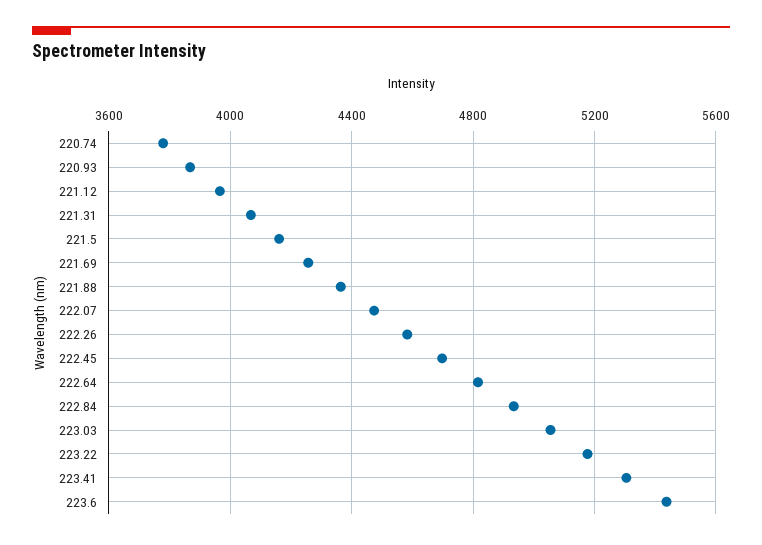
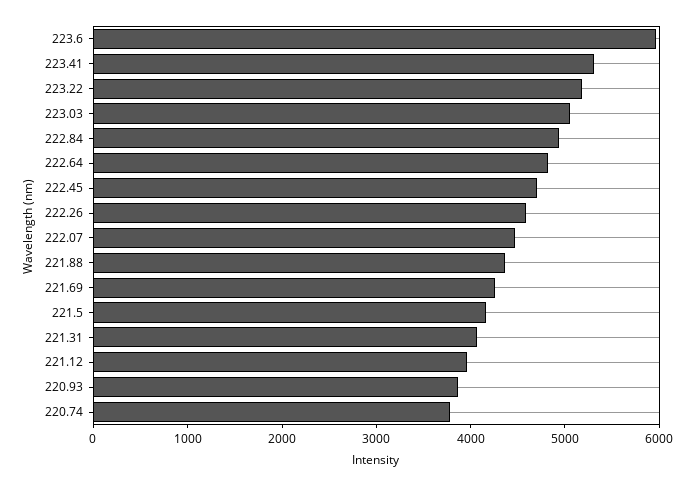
  {
    "220.74": 3800,
    "220.93": 3850,
    "221.12": 3950,
    "221.31": 4050,
    "221.5": 4150,
    "221.69": 4250,
    "221.88": 4350,
    "222.07": 4450,
    "222.26": 4600,
    "222.45": 4700,
    "222.64": 4800,
    "222.84": 4950,
    "223.03": 5050,
    "223.22": 5200,
    "223.41": 5300,
-   "223.6": 5450
+   "223.6": 6000
  }

